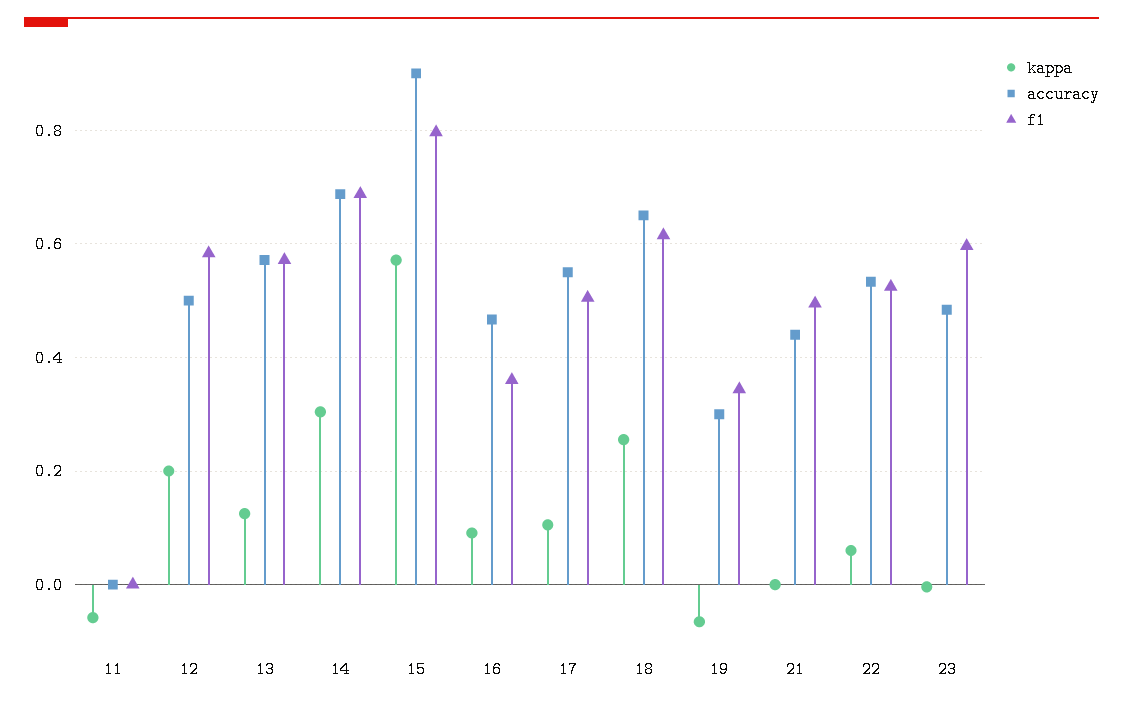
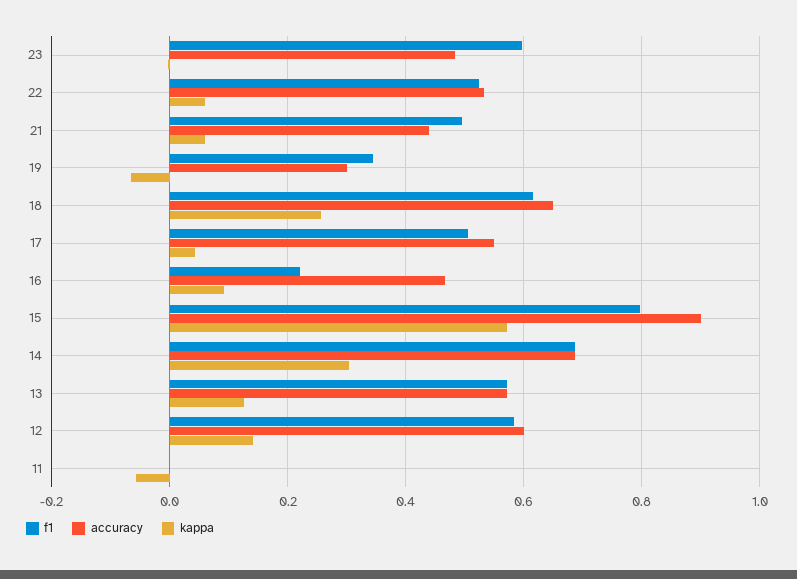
  {
    "kappa": {
      "11": -0.06,
-     "12": 0.2,
+     "12": 0.14,
      "13": 0.12,
      "14": 0.3,
      "15": 0.58,
      "16": 0.1,
-     "17": 0.1,
+     "17": 0.04,
      "18": 0.26,
      "19": -0.06,
-     "21": 0,
+     "21": 0.06,
      "22": 0.06,
      "23": 0
    },
    "accuracy": {
      "11": 0,
-     "12": 0.5,
+     "12": 0.6,
      "13": 0.58,
      "14": 0.68,
      "15": 0.9,
      "16": 0.46,
      "17": 0.56,
      "18": 0.66,
      "19": 0.3,
      "21": 0.44,
      "22": 0.54,
      "23": 0.48
    },
    "f1": {
      "11": 0,
      "12": 0.58,
      "13": 0.58,
      "14": 0.68,
      "15": 0.8,
-     "16": 0.36,
+     "16": 0.22,
      "17": 0.5,
      "18": 0.62,
      "19": 0.34,
      "21": 0.5,
      "22": 0.52,
      "23": 0.6
    }
  }

